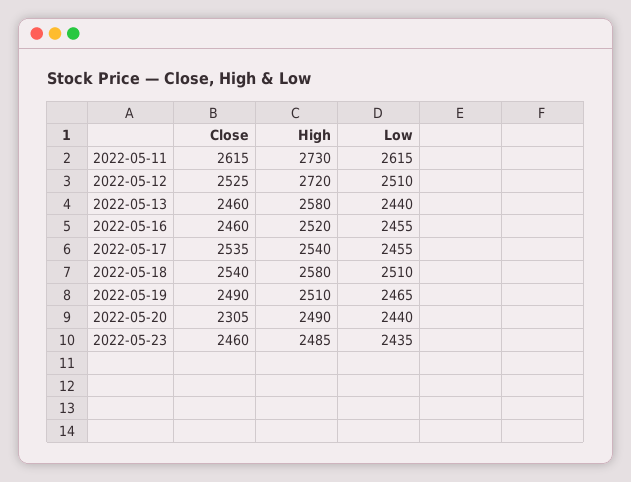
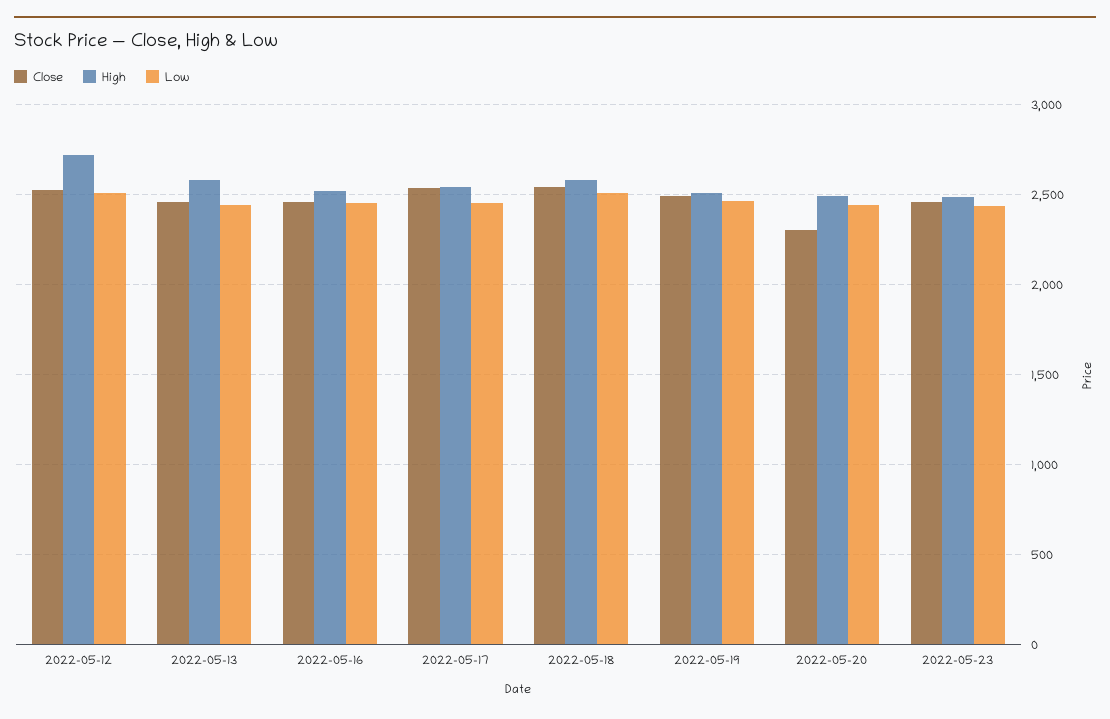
  {
    "Close": {
-     "2022-05-11": 2615,
      "2022-05-12": 2525,
      "2022-05-13": 2460,
      "2022-05-16": 2460,
      "2022-05-17": 2535,
      "2022-05-18": 2540,
      "2022-05-19": 2490,
      "2022-05-20": 2305,
      "2022-05-23": 2460
    },
    "High": {
-     "2022-05-11": 2730,
      "2022-05-12": 2720,
      "2022-05-13": 2580,
      "2022-05-16": 2520,
      "2022-05-17": 2540,
      "2022-05-18": 2580,
      "2022-05-19": 2510,
      "2022-05-20": 2490,
      "2022-05-23": 2485
    },
    "Low": {
-     "2022-05-11": 2615,
      "2022-05-12": 2510,
      "2022-05-13": 2440,
      "2022-05-16": 2455,
      "2022-05-17": 2455,
      "2022-05-18": 2510,
      "2022-05-19": 2465,
      "2022-05-20": 2440,
      "2022-05-23": 2435
    }
  }

